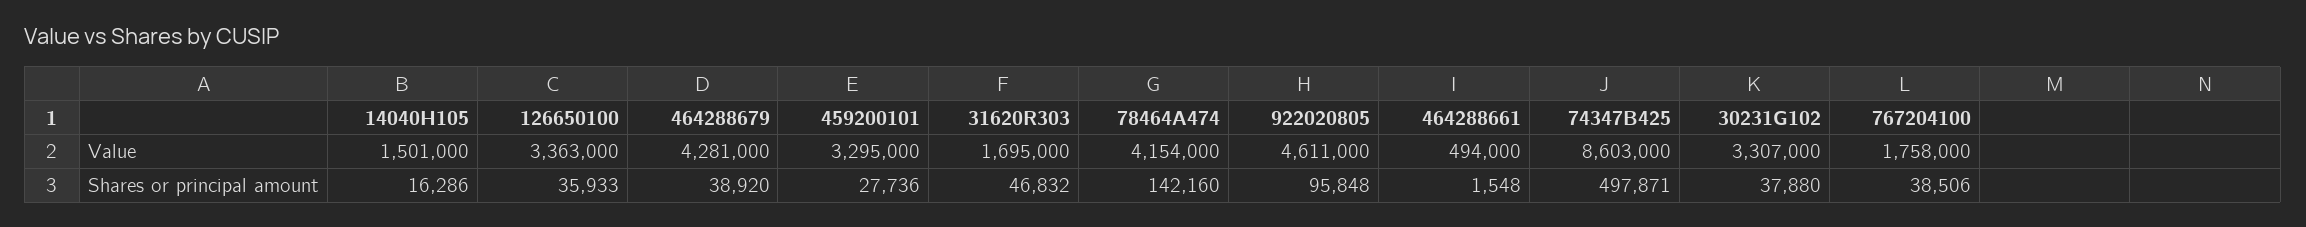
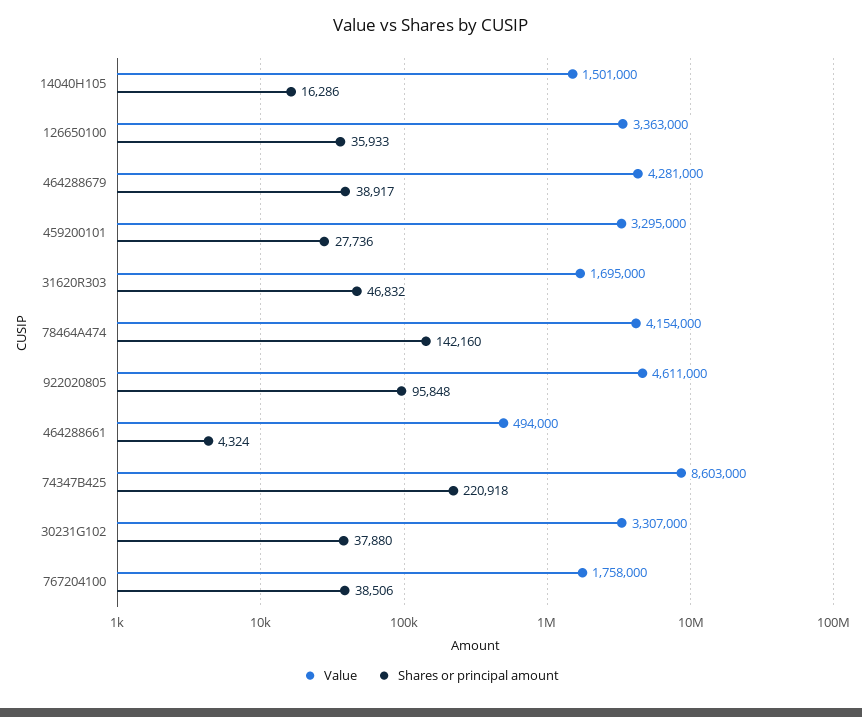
  {
    "Value": {
      "14040H105": 1501000,
      "126650100": 3363000,
      "464288679": 4281000,
      "459200101": 3295000,
      "31620R303": 1695000,
      "78464A474": 4154000,
      "922020805": 4611000,
      "464288661": 494000,
      "74347B425": 8603000,
      "30231G102": 3307000,
      "767204100": 1758000
    },
    "Shares or principal amount": {
      "14040H105": 16286,
      "126650100": 35933,
-     "464288679": 38920,
+     "464288679": 38917,
      "459200101": 27736,
      "31620R303": 46832,
      "78464A474": 142160,
      "922020805": 95848,
-     "464288661": 1548,
+     "464288661": 4324,
-     "74347B425": 497871,
+     "74347B425": 220918,
      "30231G102": 37880,
      "767204100": 38506
    }
  }

